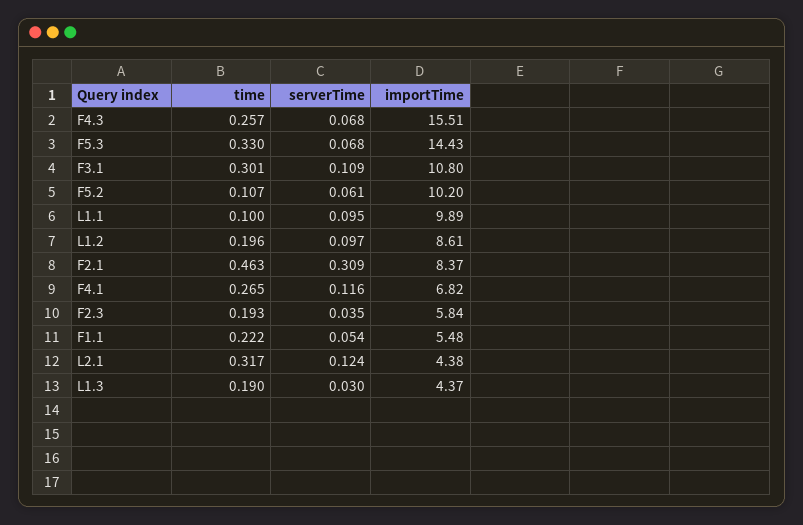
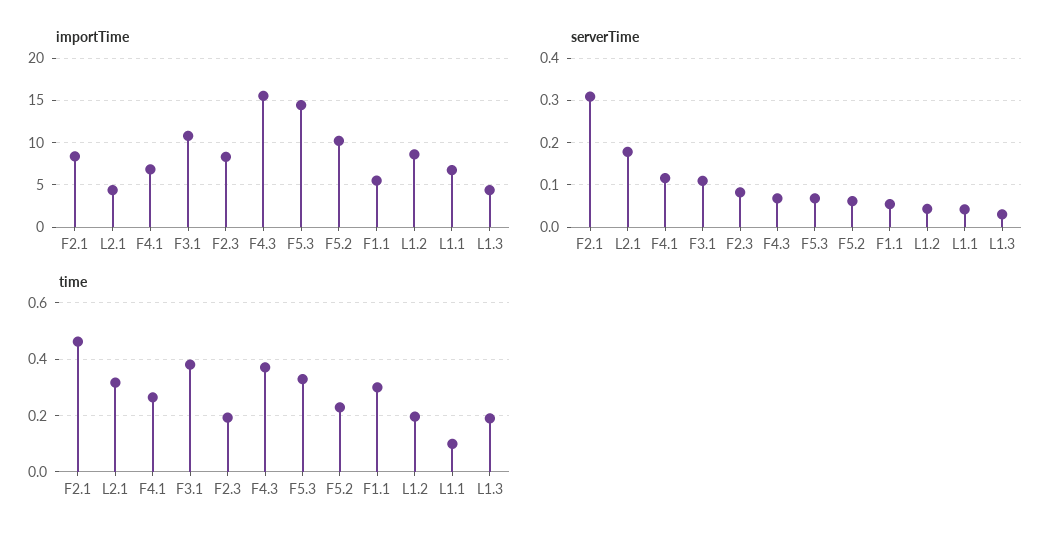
  {
    "time": {
-     "F4.3": 0.257,
+     "F4.3": 0.375,
      "F5.3": 0.33,
-     "F3.1": 0.301,
+     "F3.1": 0.375,
-     "F5.2": 0.107,
+     "F5.2": 0.225,
      "L1.1": 0.1,
      "L1.2": 0.196,
      "F2.1": 0.463,
      "F4.1": 0.265,
      "F2.3": 0.193,
-     "F1.1": 0.222,
+     "F1.1": 0.3,
      "L2.1": 0.317,
      "L1.3": 0.19
    },
    "serverTime": {
      "F4.3": 0.068,
      "F5.3": 0.068,
      "F3.1": 0.109,
      "F5.2": 0.061,
-     "L1.1": 0.095,
+     "L1.1": 0.04,
-     "L1.2": 0.097,
+     "L1.2": 0.04,
      "F2.1": 0.309,
      "F4.1": 0.116,
-     "F2.3": 0.035,
+     "F2.3": 0.08,
      "F1.1": 0.054,
-     "L2.1": 0.124,
+     "L2.1": 0.18,
      "L1.3": 0.03
    },
    "importTime": {
      "F4.3": 15.51,
      "F5.3": 14.43,
      "F3.1": 10.8,
      "F5.2": 10.2,
-     "L1.1": 9.89,
+     "L1.1": 7,
      "L1.2": 8.61,
      "F2.1": 8.37,
      "F4.1": 6.82,
-     "F2.3": 5.84,
+     "F2.3": 8,
      "F1.1": 5.48,
      "L2.1": 4.38,
      "L1.3": 4.37
    }
  }

